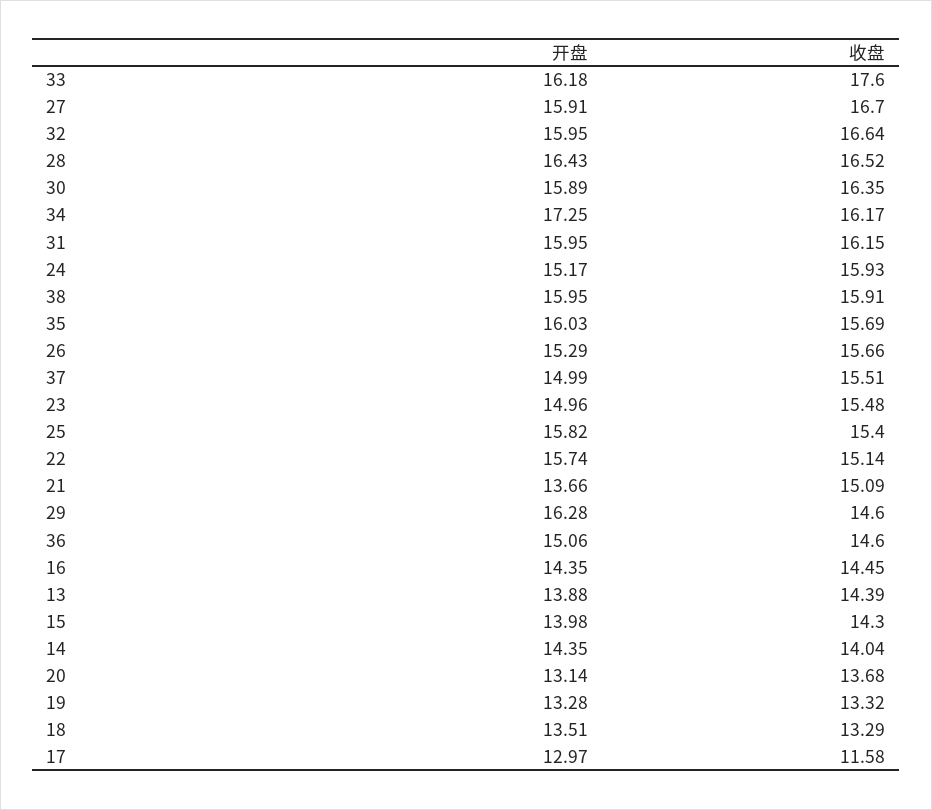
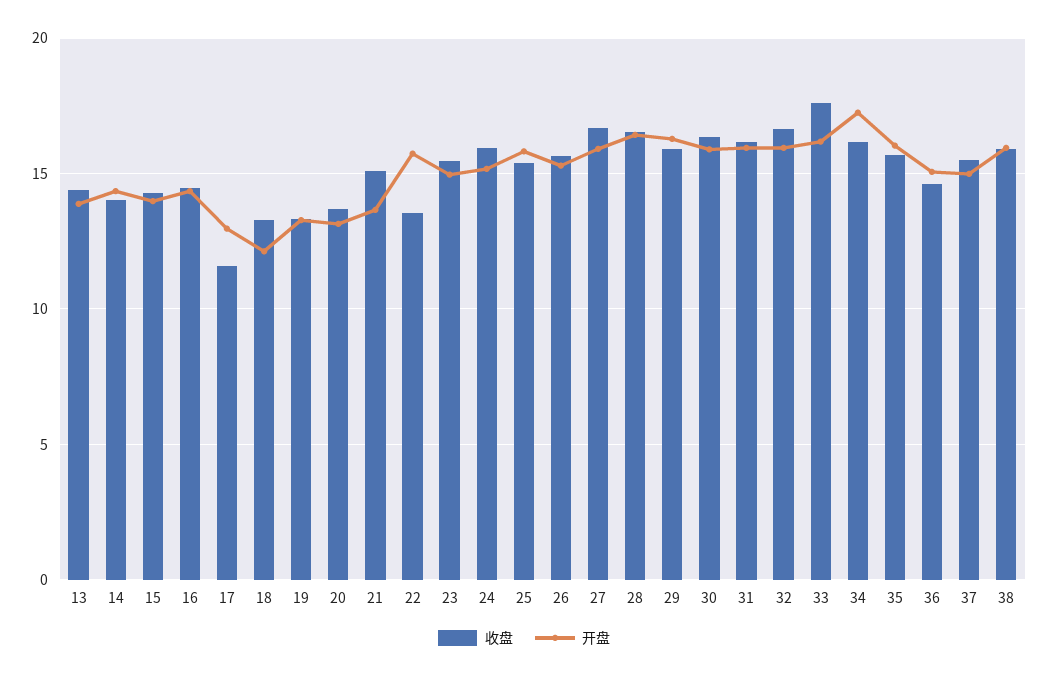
  {
    "开盘": {
      "33": 16.18,
      "27": 15.91,
      "32": 15.95,
      "28": 16.43,
      "30": 15.89,
      "34": 17.25,
      "31": 15.95,
      "24": 15.17,
      "38": 15.95,
      "35": 16.03,
      "26": 15.29,
      "37": 14.99,
      "23": 14.96,
      "25": 15.82,
      "22": 15.74,
      "21": 13.66,
      "29": 16.28,
      "36": 15.06,
      "16": 14.35,
      "13": 13.88,
      "15": 13.98,
      "14": 14.35,
      "20": 13.14,
      "19": 13.28,
-     "18": 13.51,
+     "18": 12,
      "17": 12.97
    },
    "收盘": {
      "33": 17.6,
      "27": 16.7,
      "32": 16.64,
      "28": 16.52,
      "30": 16.35,
      "34": 16.17,
      "31": 16.15,
      "24": 15.93,
      "38": 15.91,
      "35": 15.69,
      "26": 15.66,
      "37": 15.51,
      "23": 15.48,
      "25": 15.4,
-     "22": 15.14,
+     "22": 13.5,
      "21": 15.09,
-     "29": 14.6,
+     "29": 16,
      "36": 14.6,
      "16": 14.45,
      "13": 14.39,
      "15": 14.3,
      "14": 14.04,
      "20": 13.68,
      "19": 13.32,
      "18": 13.29,
      "17": 11.58
    }
  }

